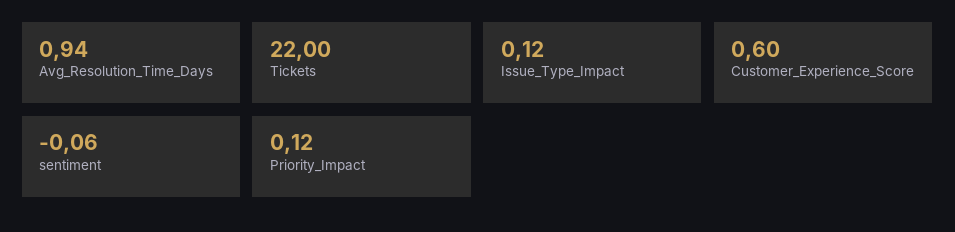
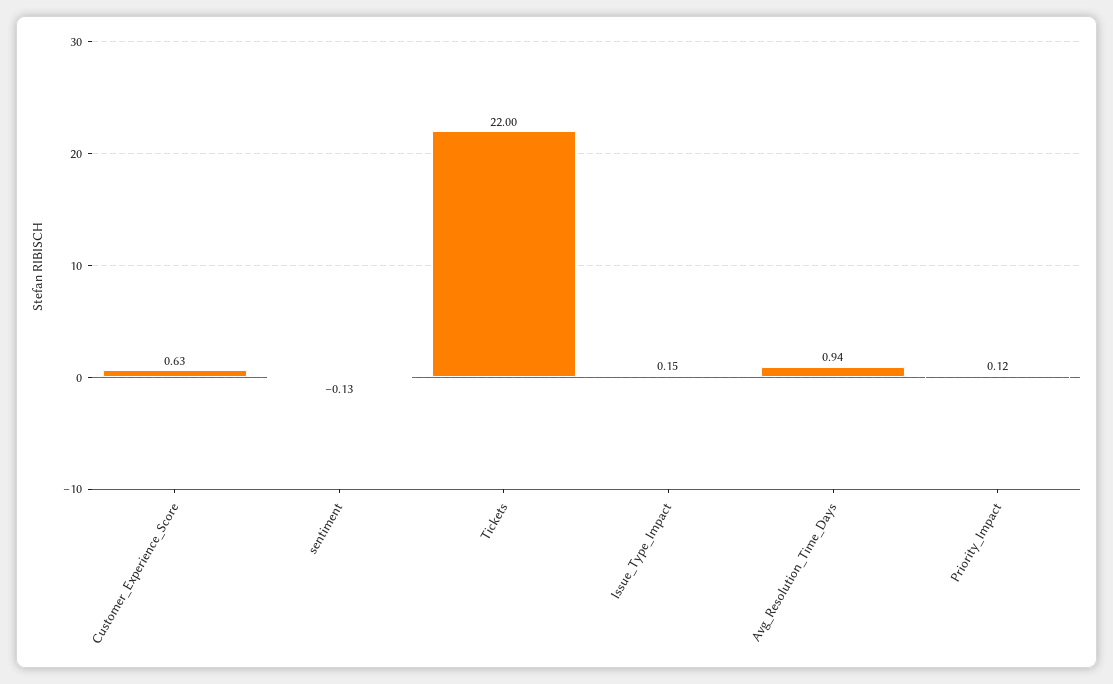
  {
    "Avg_Resolution_Time_Days": 0.94,
    "Tickets": 22,
-   "Issue_Type_Impact": 0.12,
+   "Issue_Type_Impact": 0.15,
-   "Customer_Experience_Score": 0.6,
+   "Customer_Experience_Score": 0.63,
-   "sentiment": -0.06,
+   "sentiment": -0.13,
    "Priority_Impact": 0.12
  }

